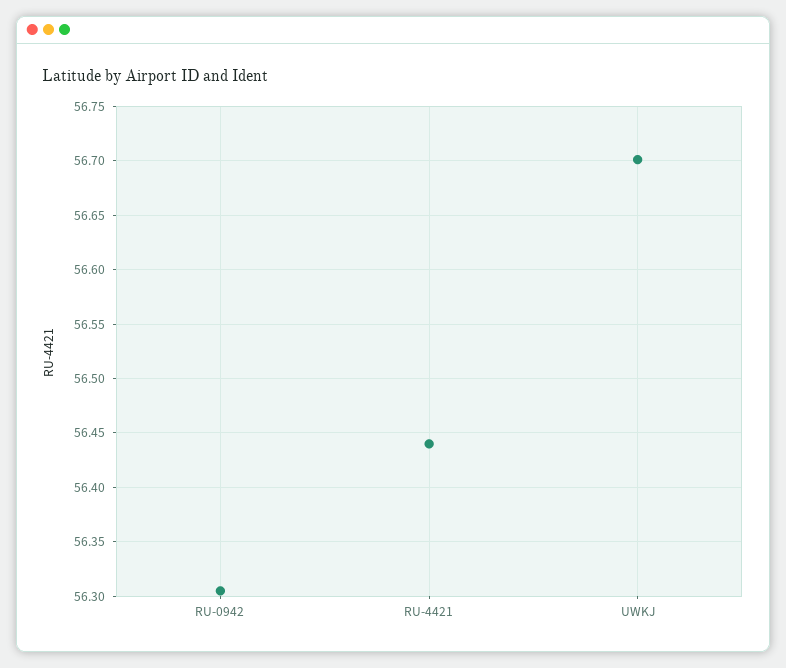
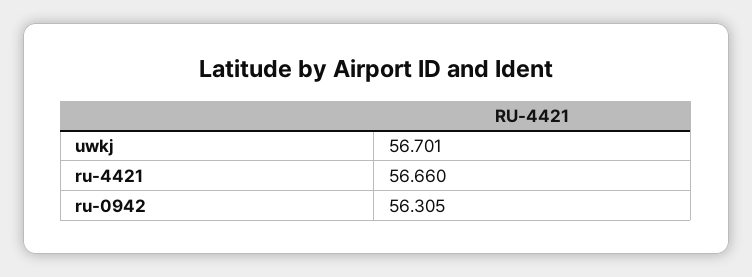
  {
    "RU-0942": 56.305,
-   "RU-4421": 56.44,
+   "RU-4421": 56.66,
    "UWKJ": 56.701
  }

